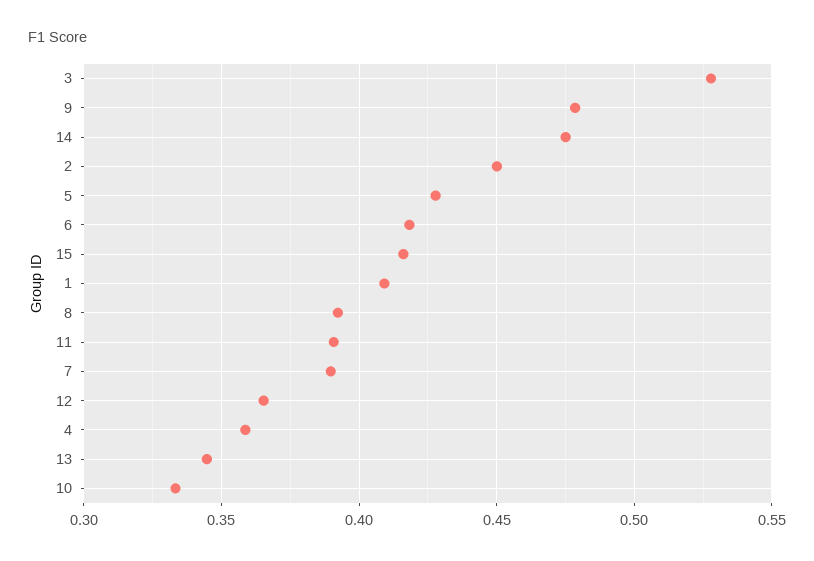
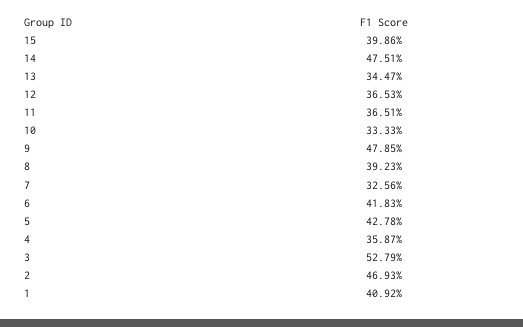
  {
    "3": 0.5279,
    "9": 0.4785,
    "14": 0.4751,
-   "2": 0.45,
+   "2": 0.4693,
    "5": 0.4278,
    "6": 0.4183,
-   "15": 0.415,
+   "15": 0.3986,
    "1": 0.4092,
    "8": 0.3923,
-   "11": 0.39,
+   "11": 0.3651,
-   "7": 0.39,
+   "7": 0.3256,
    "12": 0.3653,
    "4": 0.3587,
    "13": 0.3447,
    "10": 0.3333
  }

